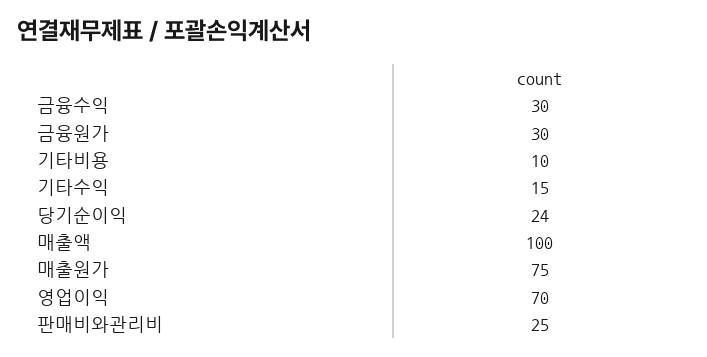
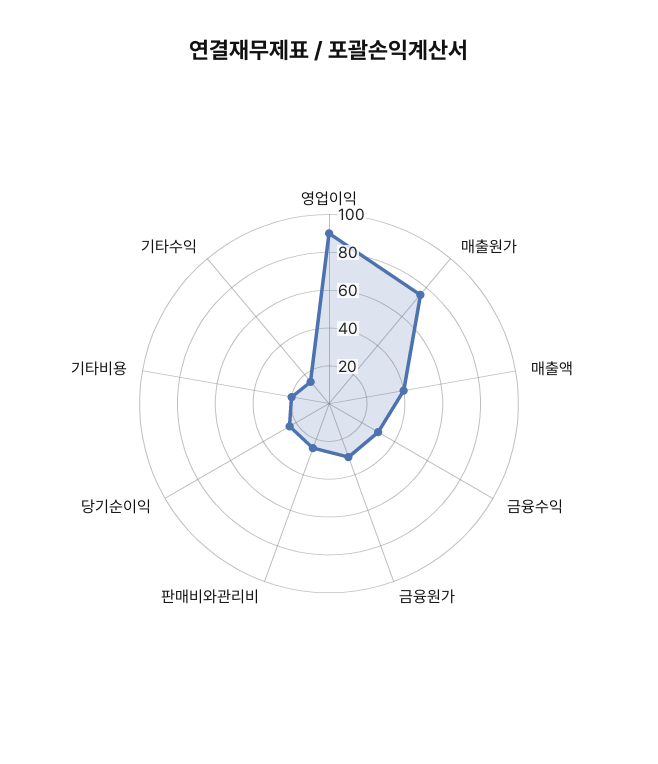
  {
    "금융수익": 30,
    "금융원가": 30,
-   "기타비용": 10,
+   "기타비용": 20,
    "기타수익": 15,
    "당기순이익": 24,
-   "매출액": 100,
+   "매출액": 40,
    "매출원가": 75,
-   "영업이익": 70,
+   "영업이익": 90,
    "판매비와관리비": 25
  }

